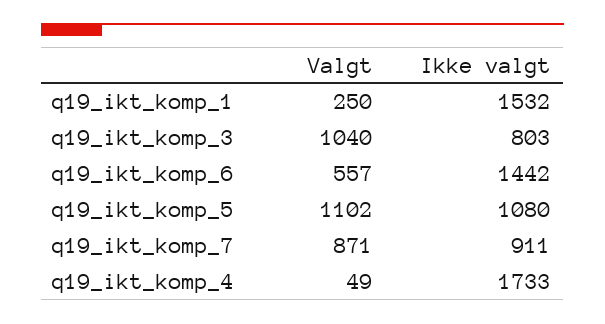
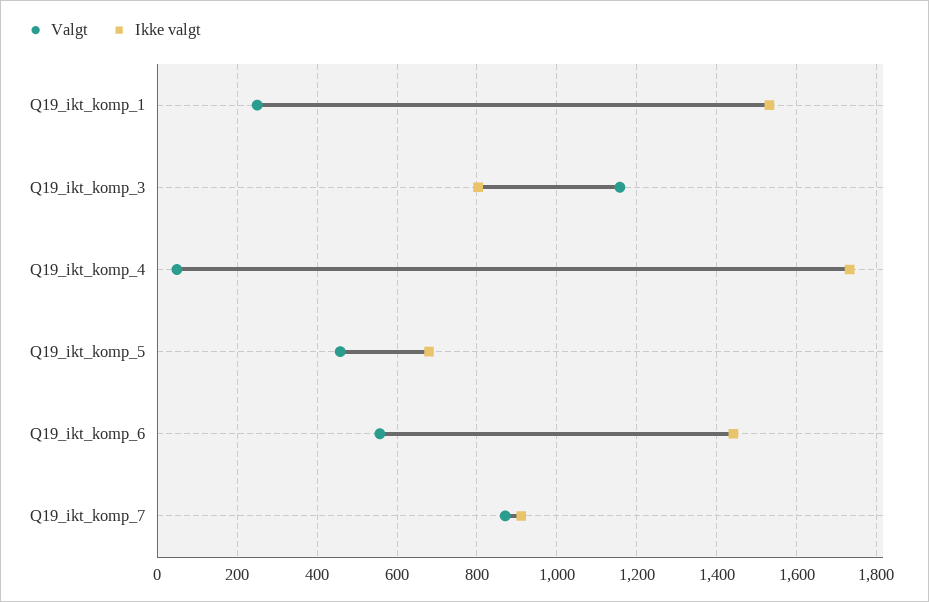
  {
    "Valgt": {
      "q19_ikt_komp_1": 250,
-     "q19_ikt_komp_3": 1040,
+     "q19_ikt_komp_3": 1160,
      "q19_ikt_komp_6": 557,
-     "q19_ikt_komp_5": 1102,
+     "q19_ikt_komp_5": 460,
      "q19_ikt_komp_7": 871,
      "q19_ikt_komp_4": 49
    },
    "Ikke valgt": {
      "q19_ikt_komp_1": 1532,
      "q19_ikt_komp_3": 803,
      "q19_ikt_komp_6": 1442,
-     "q19_ikt_komp_5": 1080,
+     "q19_ikt_komp_5": 680,
      "q19_ikt_komp_7": 911,
      "q19_ikt_komp_4": 1733
    }
  }

